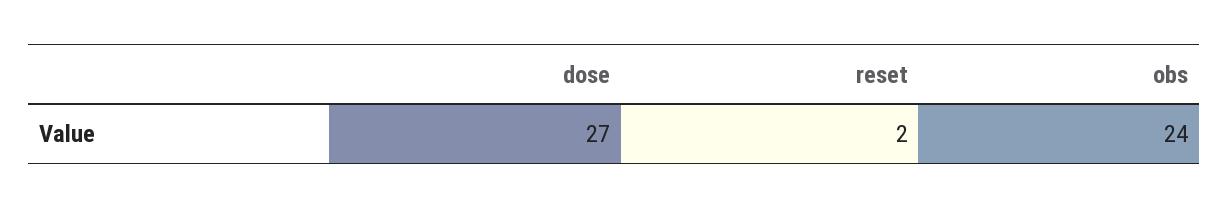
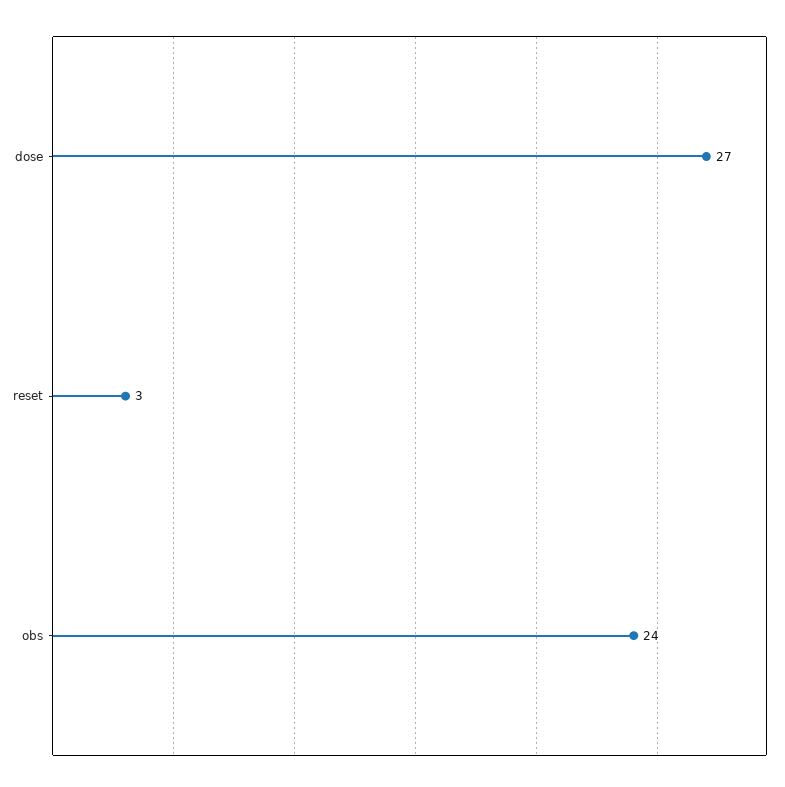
  {
    "dose": 27,
-   "reset": 2,
+   "reset": 3,
    "obs": 24
  }

